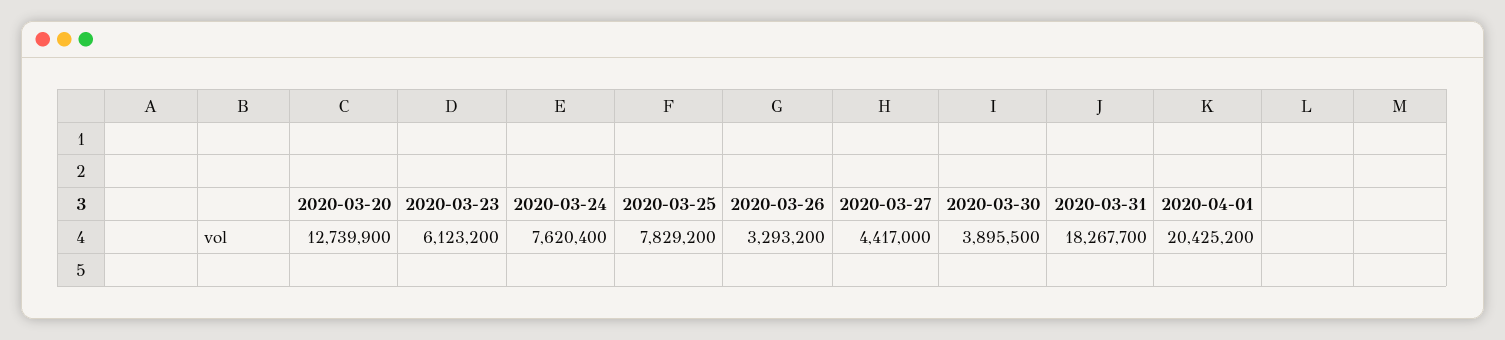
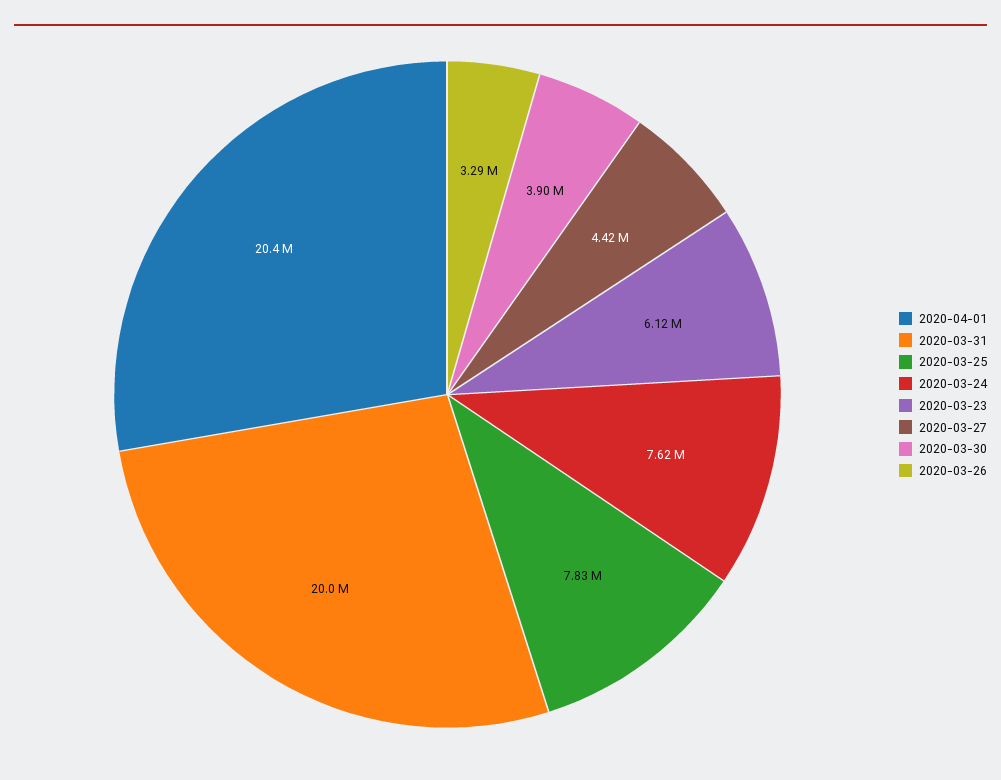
  {
-   "2020-03-20": 12739900,
    "2020-03-23": 6123200,
    "2020-03-24": 7620400,
    "2020-03-25": 7829200,
    "2020-03-26": 3293200,
    "2020-03-27": 4417000,
    "2020-03-30": 3895500,
-   "2020-03-31": 18267700,
+   "2020-03-31": 20000000,
    "2020-04-01": 20425200
  }

